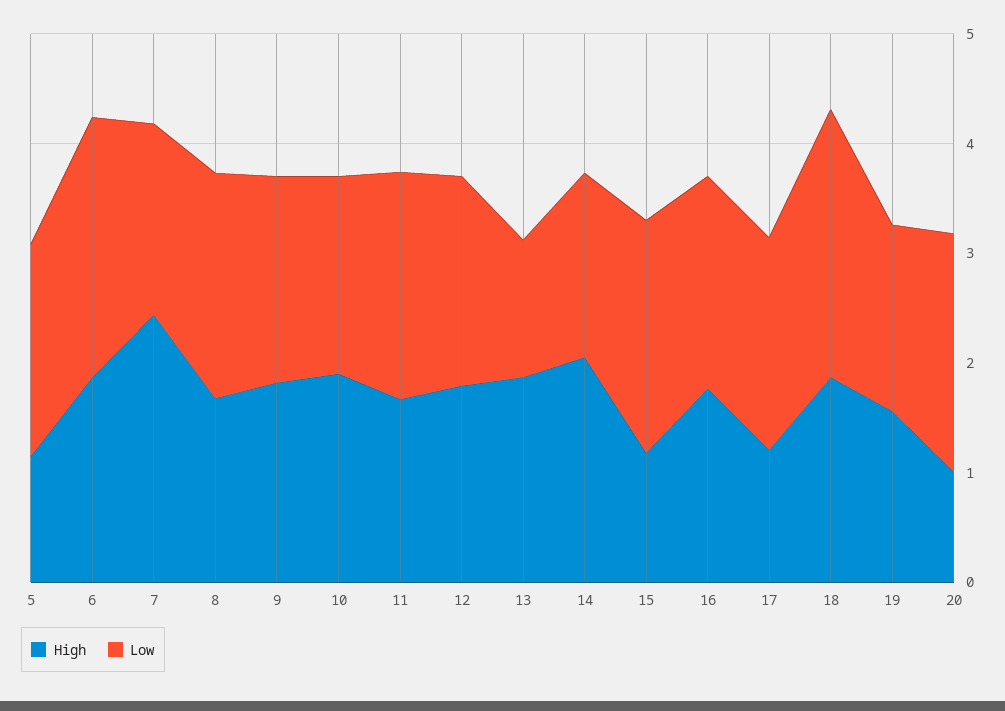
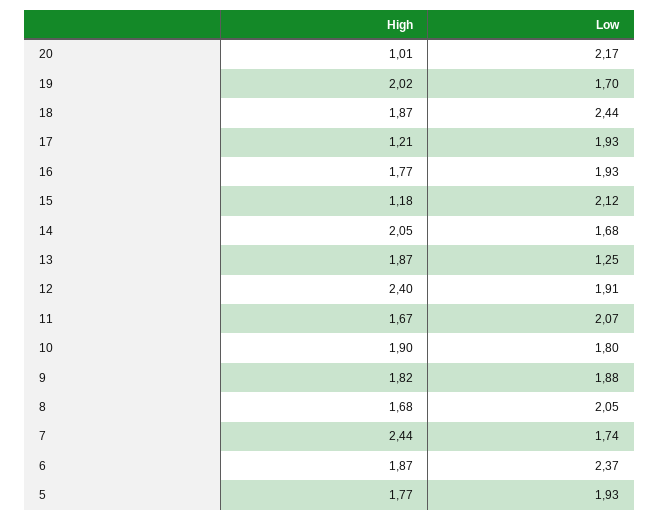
  {
    "High": {
-     "5": 1.2,
+     "5": 1.77,
      "6": 1.87,
      "7": 2.44,
      "8": 1.68,
      "9": 1.82,
      "10": 1.9,
      "11": 1.67,
-     "12": 1.8,
+     "12": 2.4,
      "13": 1.87,
      "14": 2.05,
      "15": 1.18,
      "16": 1.77,
      "17": 1.21,
      "18": 1.87,
-     "19": 1.6,
+     "19": 2.02,
      "20": 1.01
    },
    "Low": {
      "5": 1.93,
      "6": 2.37,
      "7": 1.74,
      "8": 2.05,
      "9": 1.88,
      "10": 1.8,
      "11": 2.07,
      "12": 1.91,
      "13": 1.25,
      "14": 1.68,
      "15": 2.12,
      "16": 1.93,
      "17": 1.93,
      "18": 2.44,
      "19": 1.7,
      "20": 2.17
    }
  }

